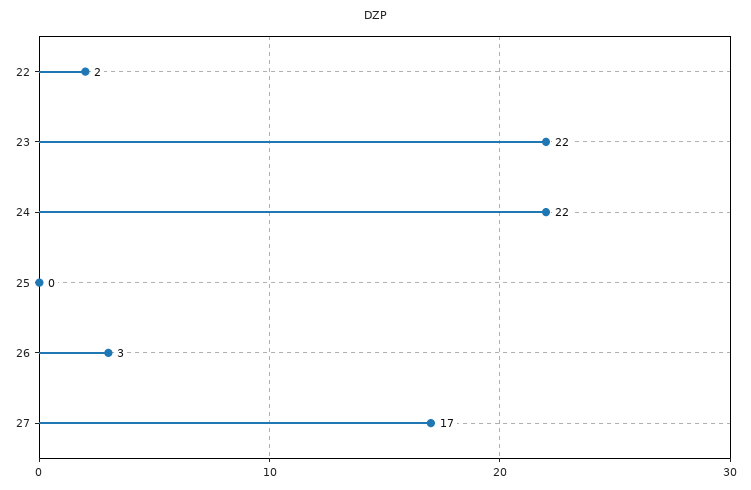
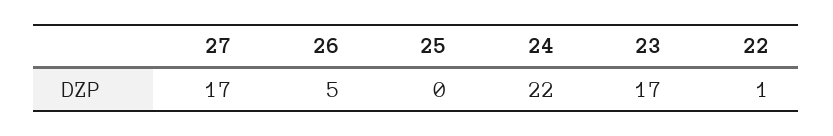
  {
-   "22": 2,
+   "22": 1,
-   "23": 22,
+   "23": 17,
    "24": 22,
    "25": 0,
-   "26": 3,
+   "26": 5,
    "27": 17
  }

